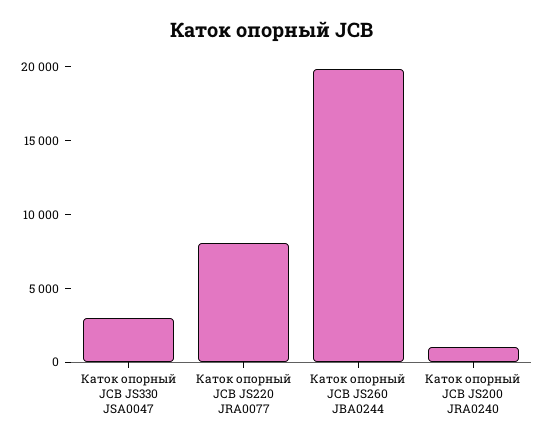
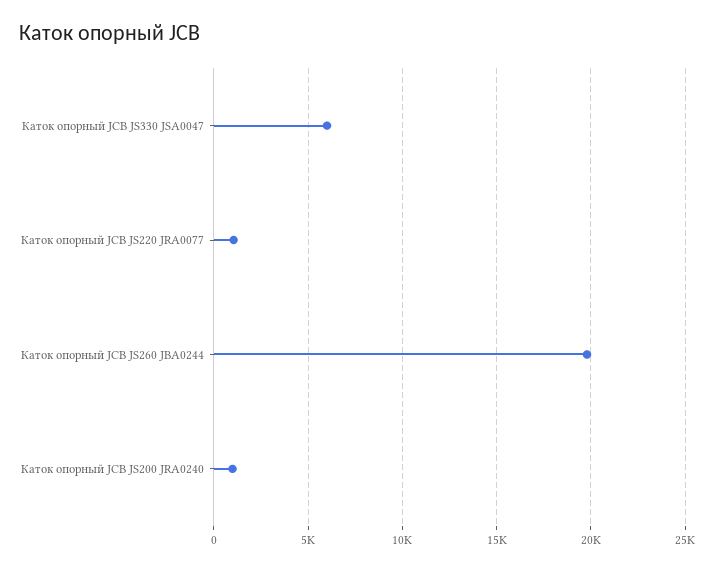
  {
-   "Каток опорный JCB JS330 JSA0047": 3000,
+   "Каток опорный JCB JS330 JSA0047": 6000,
-   "Каток опорный JCB JS220 JRA0077": 8000,
+   "Каток опорный JCB JS220 JRA0077": 1000,
    "Каток опорный JCB JS260 JBA0244": 20000,
    "Каток опорный JCB JS200 JRA0240": 1000
  }

